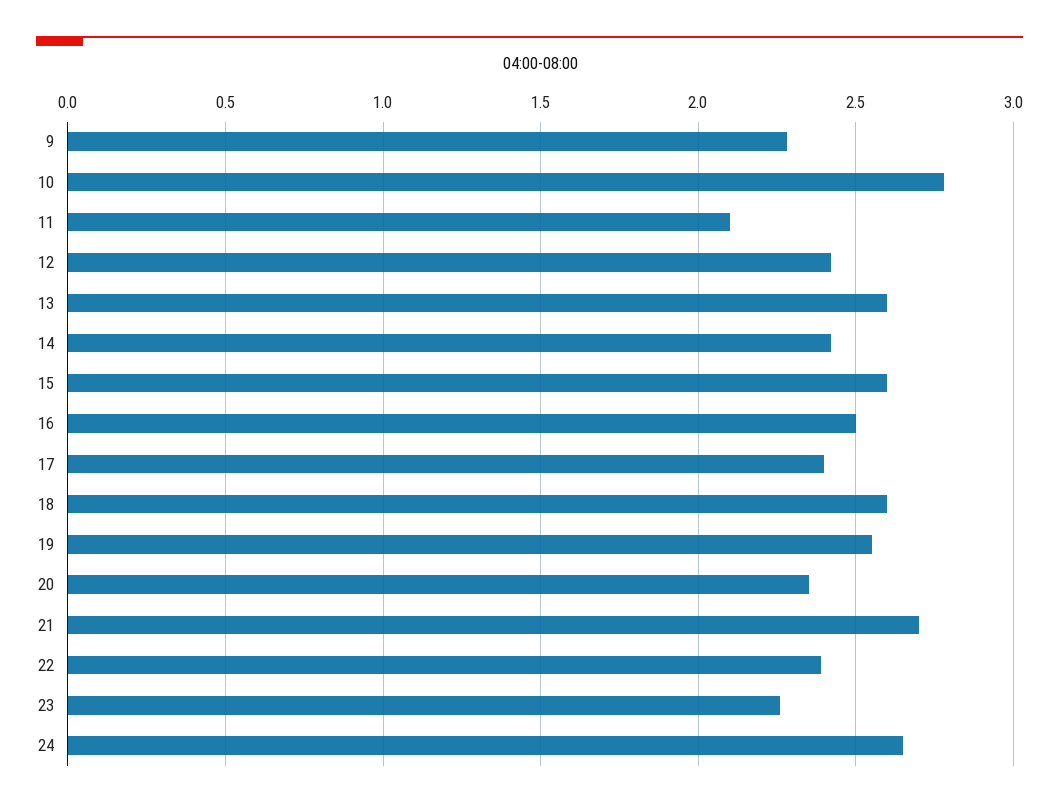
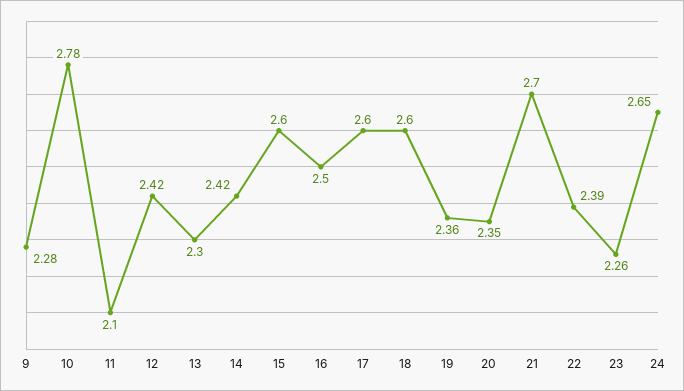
  {
    "9": 2.28,
    "10": 2.78,
    "11": 2.1,
    "12": 2.42,
-   "13": 2.6,
+   "13": 2.3,
    "14": 2.42,
    "15": 2.6,
    "16": 2.5,
-   "17": 2.4,
+   "17": 2.6,
    "18": 2.6,
-   "19": 2.55,
+   "19": 2.36,
    "20": 2.35,
    "21": 2.7,
    "22": 2.39,
    "23": 2.26,
    "24": 2.65
  }

